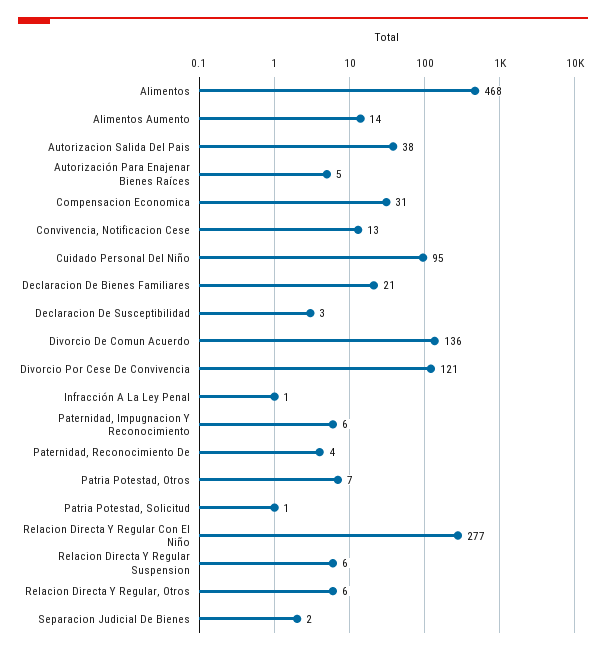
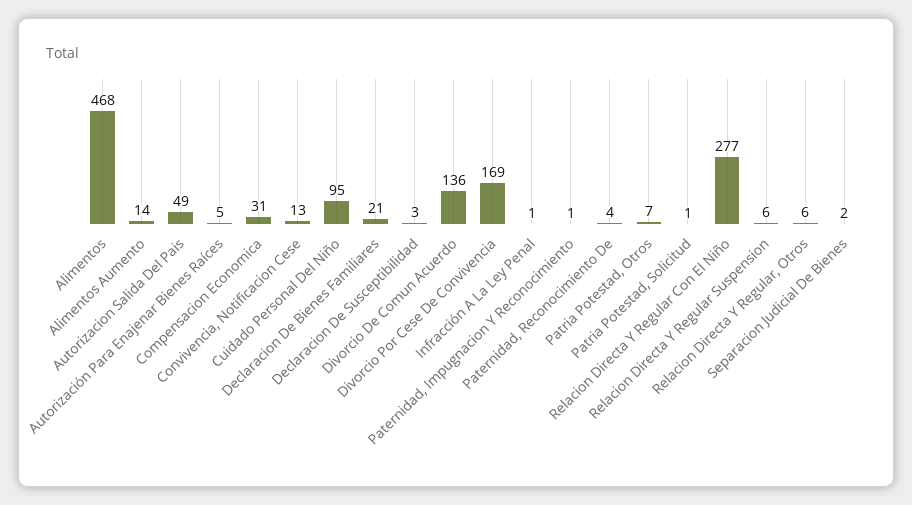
  {
    "Alimentos": 468,
    "Alimentos Aumento": 14,
-   "Autorizacion Salida Del Pais": 38,
+   "Autorizacion Salida Del Pais": 49,
    "Autorización Para Enajenar Bienes Raíces": 5,
    "Compensacion Economica": 31,
    "Convivencia, Notificacion Cese": 13,
    "Cuidado Personal Del Niño": 95,
    "Declaracion De Bienes Familiares": 21,
    "Declaracion De Susceptibilidad": 3,
    "Divorcio De Comun Acuerdo": 136,
-   "Divorcio Por Cese De Convivencia": 121,
+   "Divorcio Por Cese De Convivencia": 169,
    "Infracción A La Ley Penal": 1,
-   "Paternidad, Impugnacion Y Reconocimiento": 6,
+   "Paternidad, Impugnacion Y Reconocimiento": 1,
    "Paternidad, Reconocimiento De": 4,
    "Patria Potestad, Otros": 7,
    "Patria Potestad, Solicitud": 1,
    "Relacion Directa Y Regular Con El Niño": 277,
    "Relacion Directa Y Regular Suspension": 6,
    "Relacion Directa Y Regular, Otros": 6,
    "Separacion Judicial De Bienes": 2
  }

